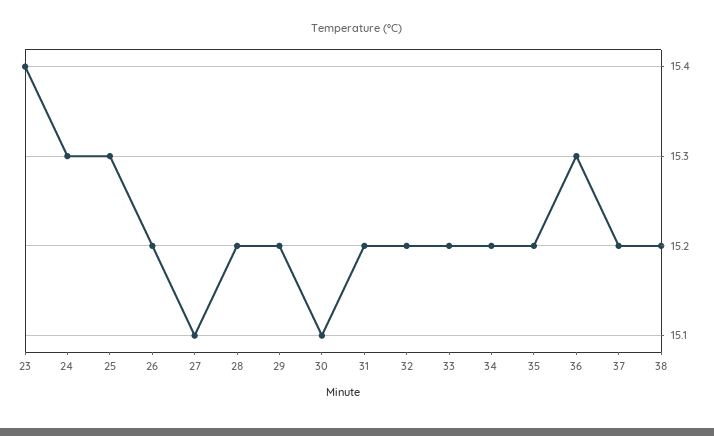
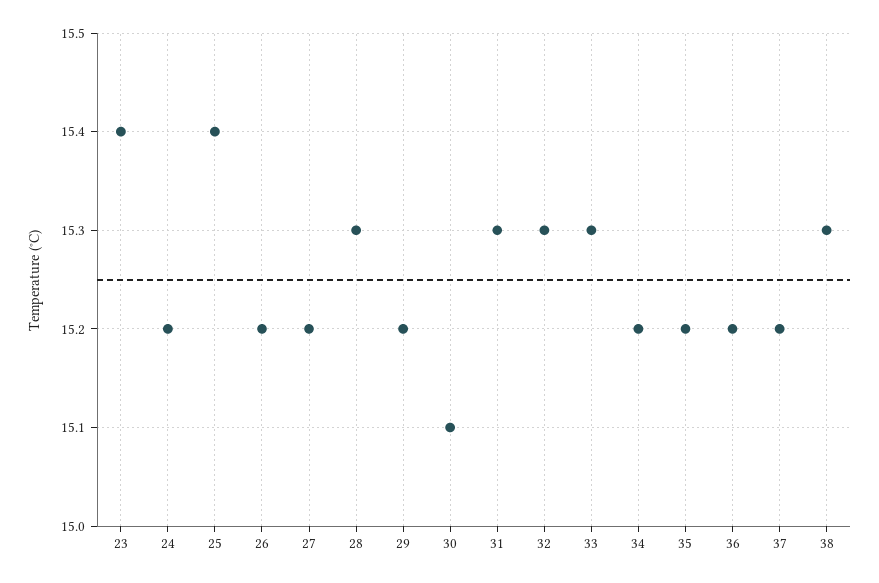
  {
    "23": 15.4,
-   "24": 15.3,
+   "24": 15.2,
-   "25": 15.3,
+   "25": 15.4,
    "26": 15.2,
-   "27": 15.1,
+   "27": 15.2,
-   "28": 15.2,
+   "28": 15.3,
    "29": 15.2,
    "30": 15.1,
-   "31": 15.2,
+   "31": 15.3,
-   "32": 15.2,
+   "32": 15.3,
-   "33": 15.2,
+   "33": 15.3,
    "34": 15.2,
    "35": 15.2,
-   "36": 15.3,
+   "36": 15.2,
    "37": 15.2,
-   "38": 15.2
+   "38": 15.3
  }

